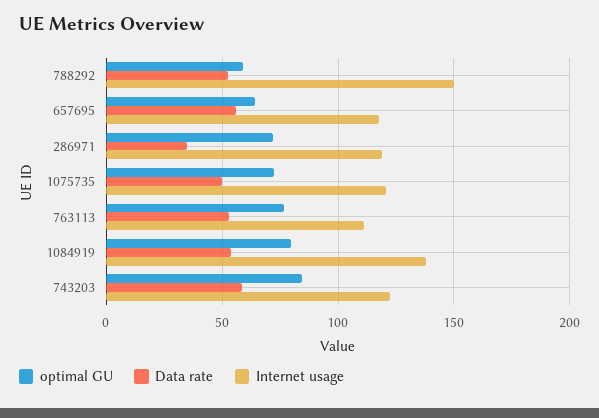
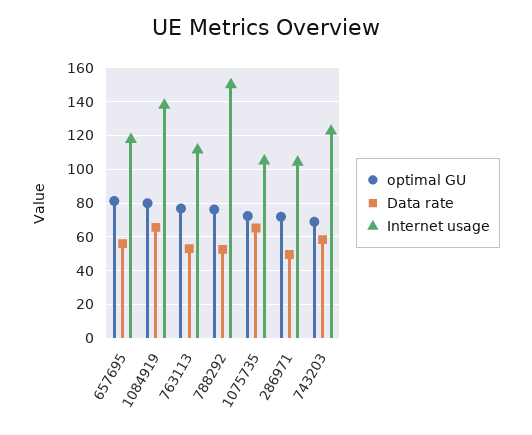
  {
    "optimal GU": {
-     "788292": 60,
+     "788292": 75,
-     "657695": 65,
+     "657695": 80,
      "286971": 70,
      "1075735": 70,
      "763113": 75,
      "1084919": 80,
-     "743203": 85
+     "743203": 70
    },
    "Data rate": {
      "788292": 55,
      "657695": 55,
-     "286971": 35,
+     "286971": 50,
-     "1075735": 50,
+     "1075735": 65,
      "763113": 55,
-     "1084919": 55,
+     "1084919": 65,
      "743203": 60
    },
    "Internet usage": {
      "788292": 150,
      "657695": 120,
-     "286971": 120,
+     "286971": 105,
-     "1075735": 120,
+     "1075735": 105,
      "763113": 110,
      "1084919": 140,
      "743203": 125
    }
  }

